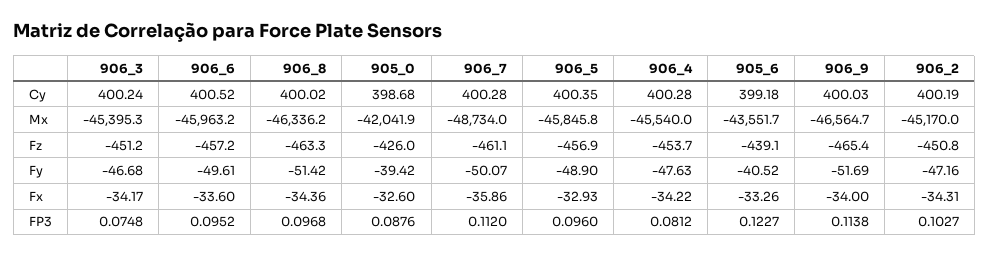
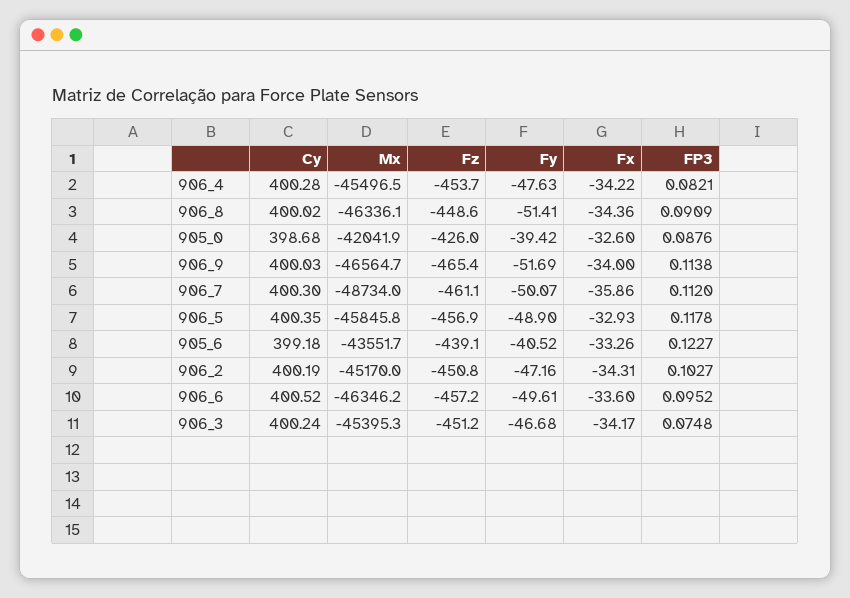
  {
    "906_3": {
      "Cy": 400.24,
      "Mx": -45395.3,
      "Fz": -451.2,
      "Fy": -46.68,
      "Fx": -34.17,
      "FP3": 0.0748
    },
    "906_6": {
      "Cy": 400.52,
-     "Mx": -45963.2,
+     "Mx": -46346.2,
      "Fz": -457.2,
      "Fy": -49.61,
      "Fx": -33.6,
      "FP3": 0.0952
    },
    "906_8": {
      "Cy": 400.02,
-     "Mx": -46336.2,
+     "Mx": -46336.1,
-     "Fz": -463.3,
+     "Fz": -448.6,
-     "Fy": -51.42,
+     "Fy": -51.41,
      "Fx": -34.36,
-     "FP3": 0.0968
+     "FP3": 0.0909
    },
    "905_0": {
      "Cy": 398.68,
      "Mx": -42041.9,
      "Fz": -426,
      "Fy": -39.42,
      "Fx": -32.6,
      "FP3": 0.0876
    },
    "906_7": {
-     "Cy": 400.28,
+     "Cy": 400.3,
      "Mx": -48734,
      "Fz": -461.1,
      "Fy": -50.07,
      "Fx": -35.86,
      "FP3": 0.112
    },
    "906_5": {
      "Cy": 400.35,
      "Mx": -45845.8,
      "Fz": -456.9,
      "Fy": -48.9,
      "Fx": -32.93,
-     "FP3": 0.096
+     "FP3": 0.1178
    },
    "906_4": {
      "Cy": 400.28,
-     "Mx": -45540,
+     "Mx": -45496.5,
      "Fz": -453.7,
      "Fy": -47.63,
      "Fx": -34.22,
-     "FP3": 0.0812
+     "FP3": 0.0821
    },
    "905_6": {
      "Cy": 399.18,
      "Mx": -43551.7,
      "Fz": -439.1,
      "Fy": -40.52,
      "Fx": -33.26,
      "FP3": 0.1227
    },
    "906_9": {
      "Cy": 400.03,
      "Mx": -46564.7,
      "Fz": -465.4,
      "Fy": -51.69,
      "Fx": -34,
      "FP3": 0.1138
    },
    "906_2": {
      "Cy": 400.19,
      "Mx": -45170,
      "Fz": -450.8,
      "Fy": -47.16,
      "Fx": -34.31,
      "FP3": 0.1027
    }
  }

